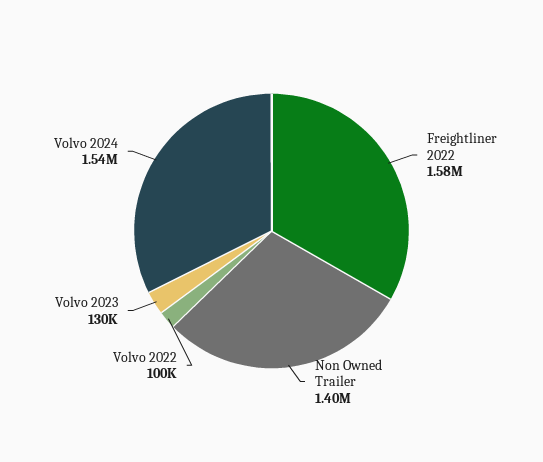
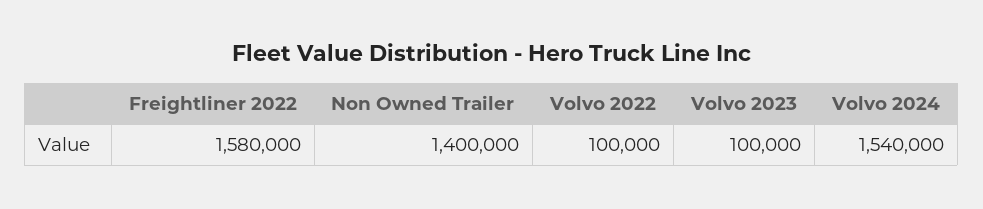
  {
    "Freightliner 2022": 1580000,
    "Non Owned Trailer": 1400000,
    "Volvo 2022": 100000,
-   "Volvo 2023": 130000,
+   "Volvo 2023": 100000,
    "Volvo 2024": 1540000
  }

